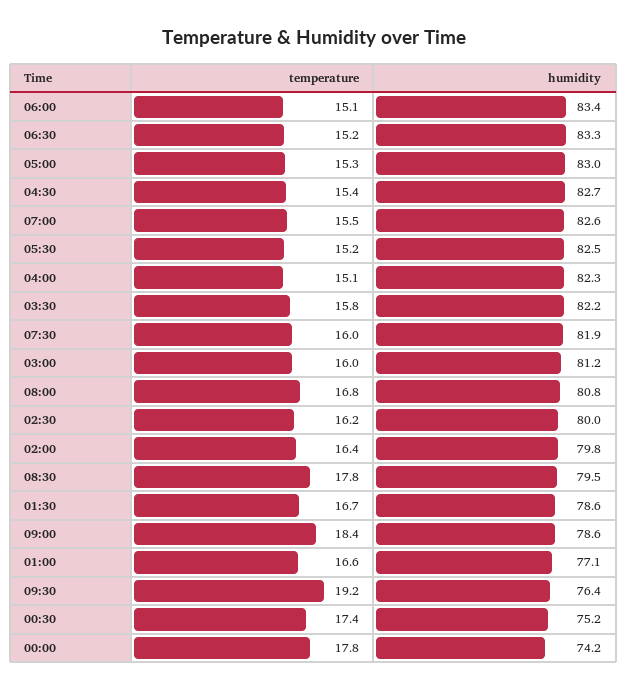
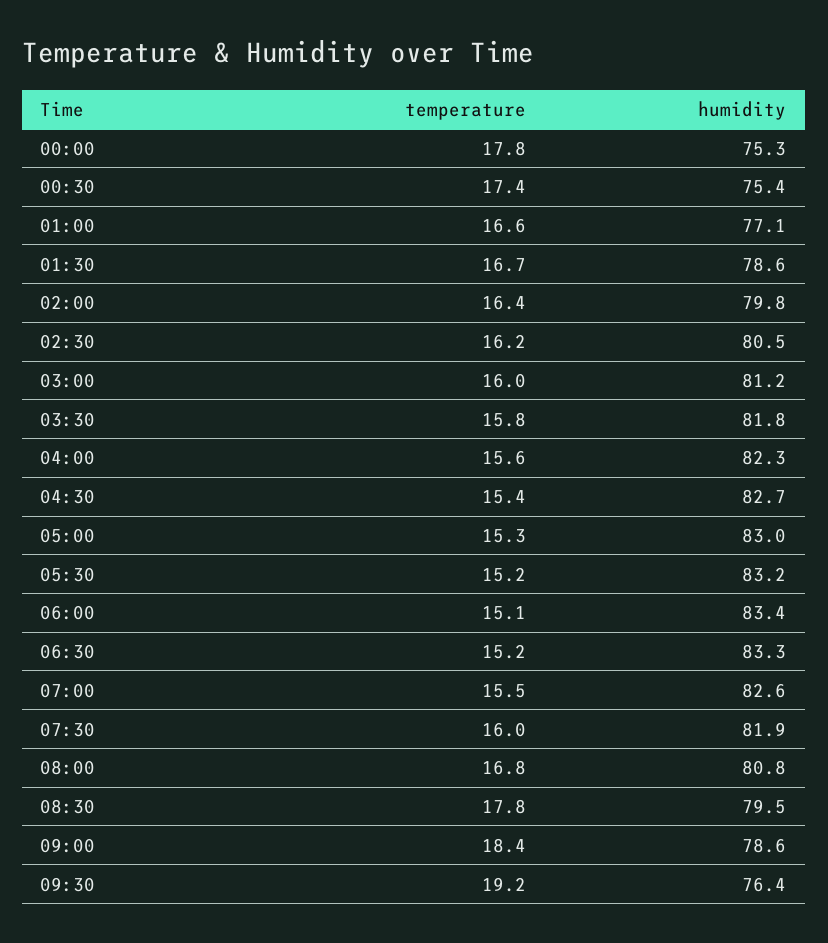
  {
    "temperature": {
      "06:00": 15.1,
      "06:30": 15.2,
      "05:00": 15.3,
      "04:30": 15.4,
      "07:00": 15.5,
      "05:30": 15.2,
-     "04:00": 15.1,
+     "04:00": 15.6,
      "03:30": 15.8,
      "07:30": 16,
      "03:00": 16,
      "08:00": 16.8,
      "02:30": 16.2,
      "02:00": 16.4,
      "08:30": 17.8,
      "01:30": 16.7,
      "09:00": 18.4,
      "01:00": 16.6,
      "09:30": 19.2,
      "00:30": 17.4,
      "00:00": 17.8
    },
    "humidity": {
      "06:00": 83.4,
      "06:30": 83.3,
      "05:00": 83,
      "04:30": 82.7,
      "07:00": 82.6,
-     "05:30": 82.5,
+     "05:30": 83.2,
      "04:00": 82.3,
-     "03:30": 82.2,
+     "03:30": 81.8,
      "07:30": 81.9,
      "03:00": 81.2,
      "08:00": 80.8,
-     "02:30": 80,
+     "02:30": 80.5,
      "02:00": 79.8,
      "08:30": 79.5,
      "01:30": 78.6,
      "09:00": 78.6,
      "01:00": 77.1,
      "09:30": 76.4,
-     "00:30": 75.2,
+     "00:30": 75.4,
-     "00:00": 74.2
+     "00:00": 75.3
    }
  }

